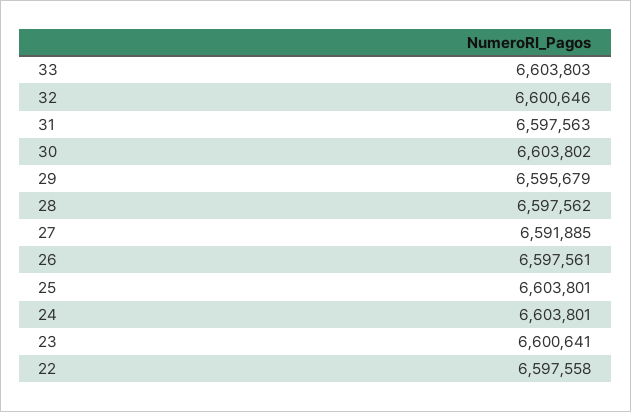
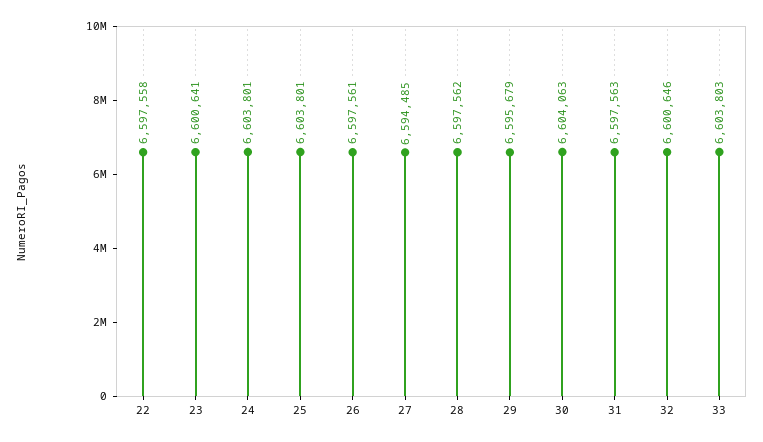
  {
    "33": 6603803,
    "32": 6600646,
    "31": 6597563,
-   "30": 6603802,
+   "30": 6604063,
    "29": 6595679,
    "28": 6597562,
-   "27": 6591885,
+   "27": 6594485,
    "26": 6597561,
    "25": 6603801,
    "24": 6603801,
    "23": 6600641,
    "22": 6597558
  }

